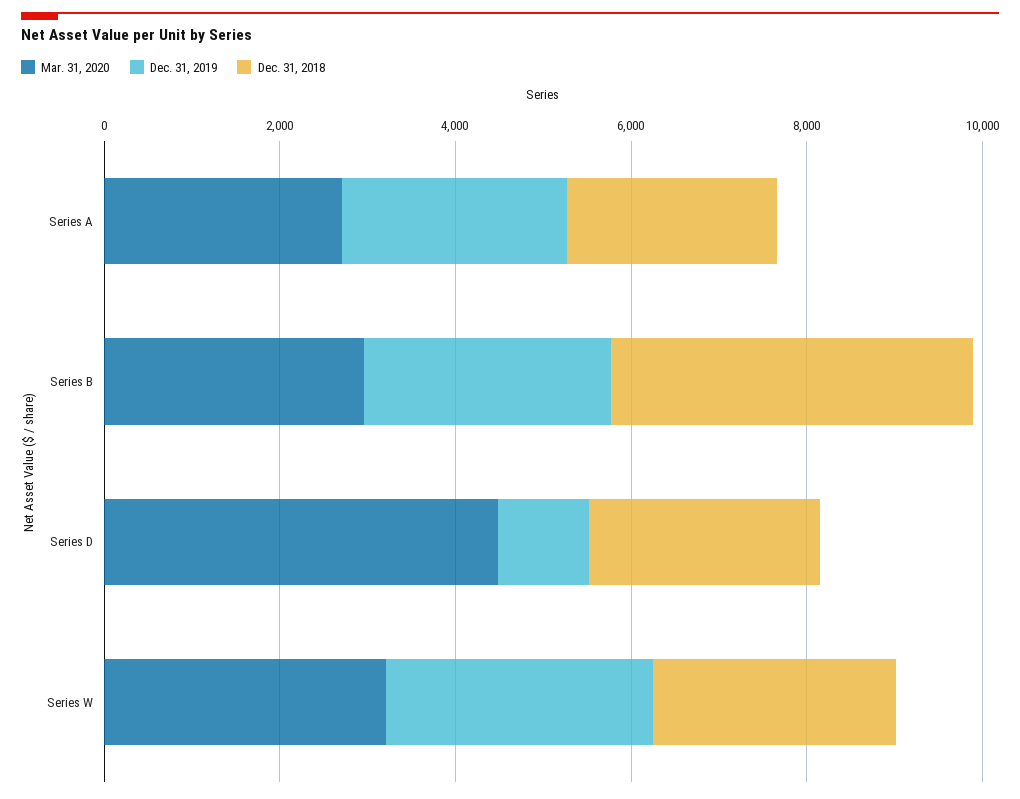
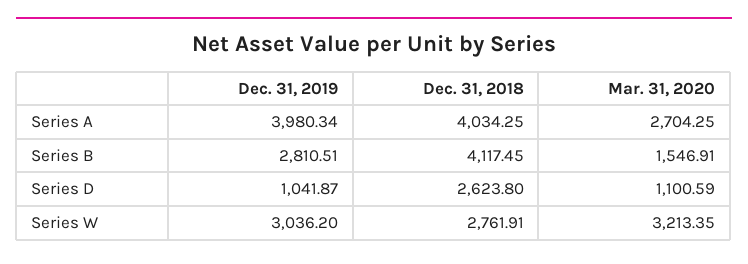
  {
    "Mar. 31, 2020": {
      "Series A": 2704.25,
-     "Series B": 3000,
+     "Series B": 1546.91,
-     "Series D": 4500,
+     "Series D": 1100.59,
      "Series W": 3213.35
    },
    "Dec. 31, 2019": {
-     "Series A": 2500,
+     "Series A": 3980.34,
      "Series B": 2810.51,
      "Series D": 1041.87,
      "Series W": 3036.2
    },
    "Dec. 31, 2018": {
-     "Series A": 2500,
+     "Series A": 4034.25,
      "Series B": 4117.45,
      "Series D": 2623.8,
      "Series W": 2761.91
    }
  }

